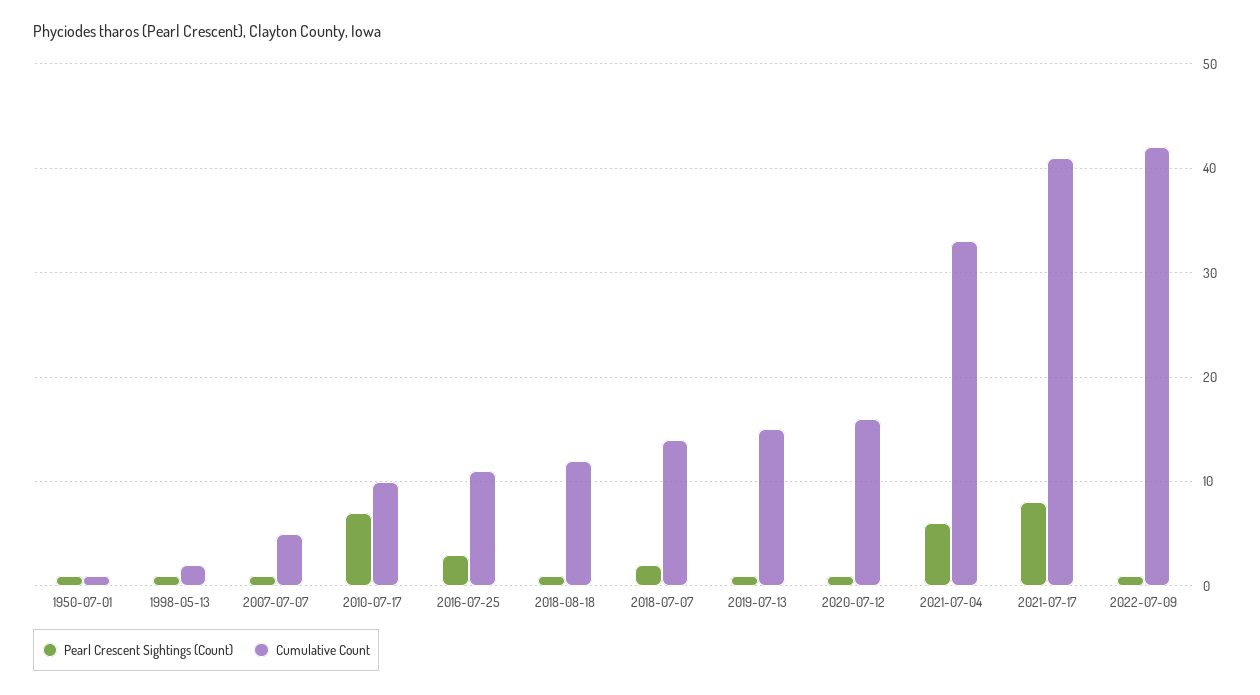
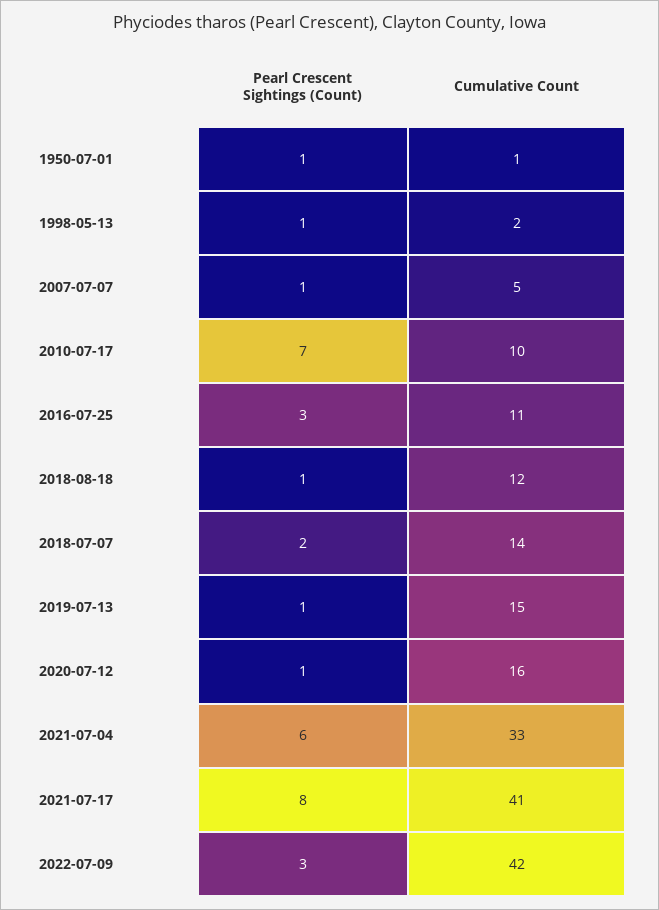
  {
    "Pearl Crescent Sightings (Count)": {
      "1950-07-01": 1,
      "1998-05-13": 1,
      "2007-07-07": 1,
      "2010-07-17": 7,
      "2016-07-25": 3,
      "2018-08-18": 1,
      "2018-07-07": 2,
      "2019-07-13": 1,
      "2020-07-12": 1,
      "2021-07-04": 6,
      "2021-07-17": 8,
-     "2022-07-09": 1
+     "2022-07-09": 3
    },
    "Cumulative Count": {
      "1950-07-01": 1,
      "1998-05-13": 2,
      "2007-07-07": 5,
      "2010-07-17": 10,
      "2016-07-25": 11,
      "2018-08-18": 12,
      "2018-07-07": 14,
      "2019-07-13": 15,
      "2020-07-12": 16,
      "2021-07-04": 33,
      "2021-07-17": 41,
      "2022-07-09": 42
    }
  }

